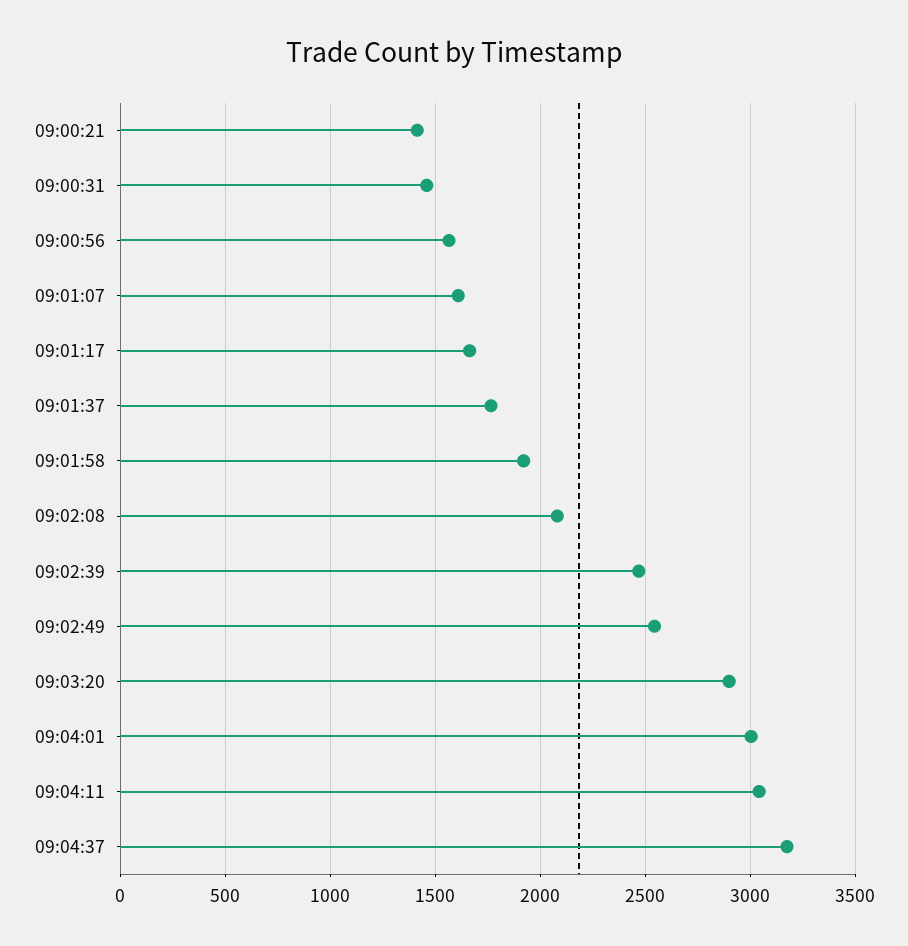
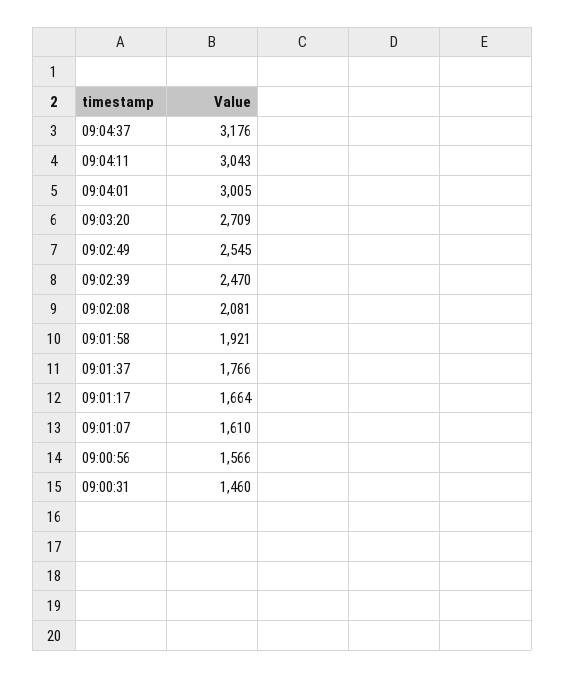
  {
-   "09:00:21": 1400,
    "09:00:31": 1460,
    "09:00:56": 1566,
    "09:01:07": 1610,
    "09:01:17": 1664,
    "09:01:37": 1766,
    "09:01:58": 1921,
    "09:02:08": 2081,
    "09:02:39": 2470,
    "09:02:49": 2545,
-   "09:03:20": 2900,
+   "09:03:20": 2709,
    "09:04:01": 3005,
    "09:04:11": 3043,
    "09:04:37": 3176
  }

